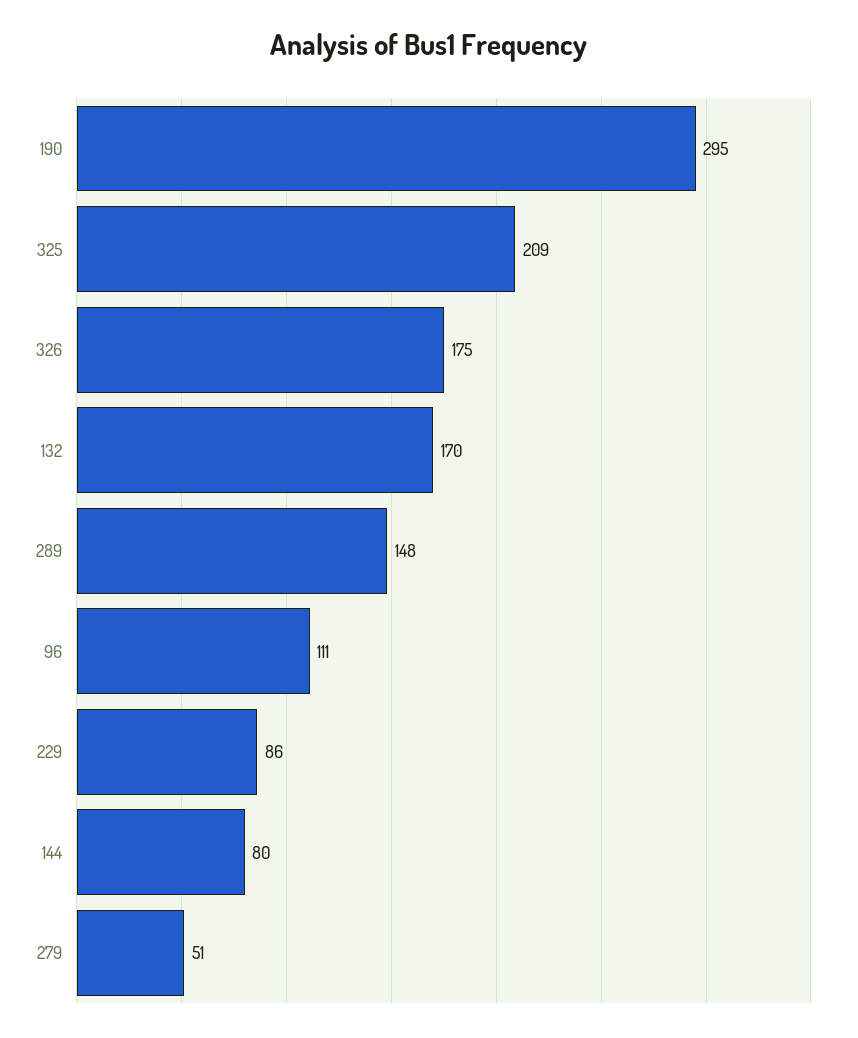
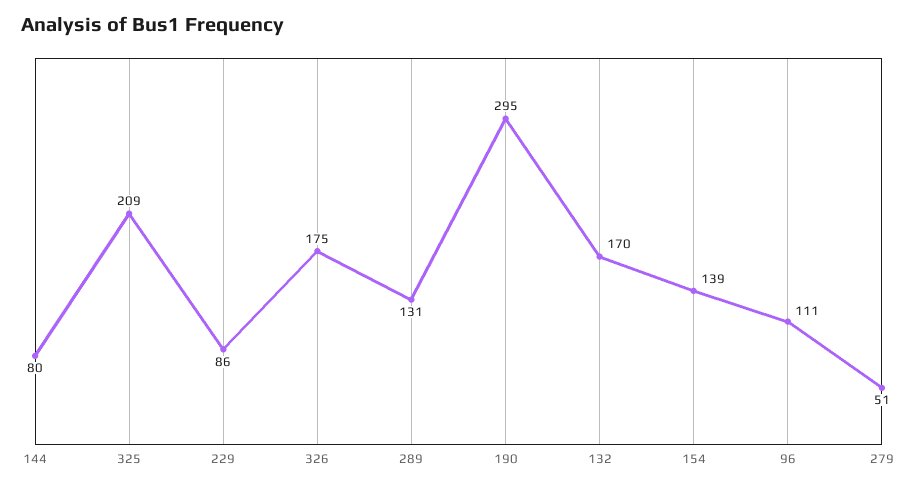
  {
    "190": 295,
    "325": 209,
    "326": 175,
    "132": 170,
-   "289": 148,
+   "289": 131,
    "96": 111,
    "229": 86,
    "144": 80,
-   "279": 51
+   "279": 51,
+   "154": 139
  }

